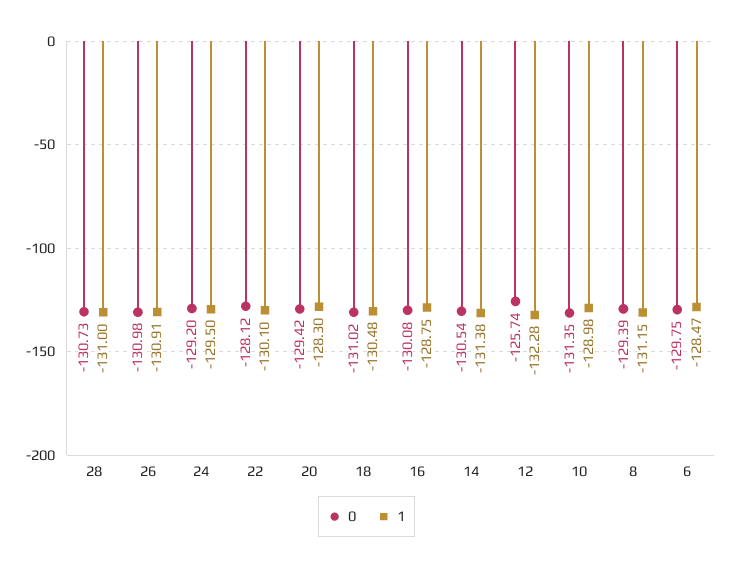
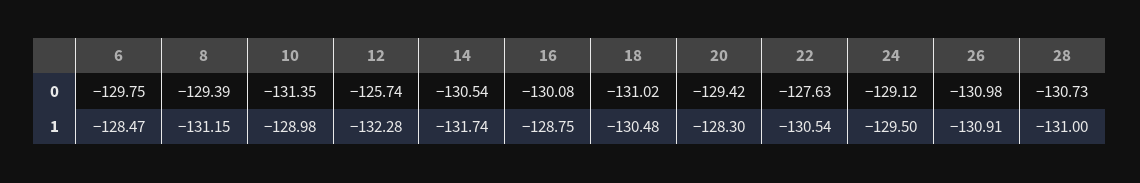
  {
    "0": {
      "28": -130.73,
      "26": -130.98,
-     "24": -129.2,
+     "24": -129.12,
-     "22": -128.12,
+     "22": -127.63,
      "20": -129.42,
      "18": -131.02,
      "16": -130.08,
      "14": -130.54,
      "12": -125.74,
      "10": -131.35,
      "8": -129.39,
      "6": -129.75
    },
    "1": {
      "28": -131,
      "26": -130.91,
      "24": -129.5,
-     "22": -130.1,
+     "22": -130.54,
      "20": -128.3,
      "18": -130.48,
      "16": -128.75,
-     "14": -131.38,
+     "14": -131.74,
      "12": -132.28,
      "10": -128.98,
      "8": -131.15,
      "6": -128.47
    }
  }

